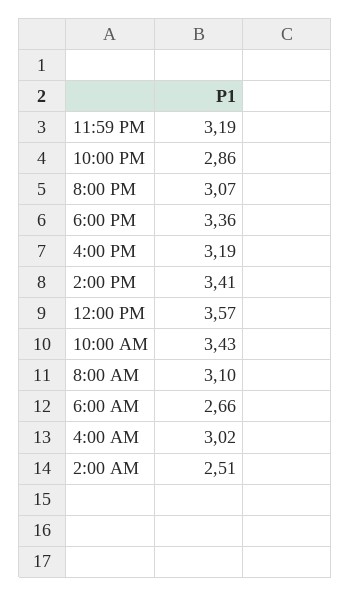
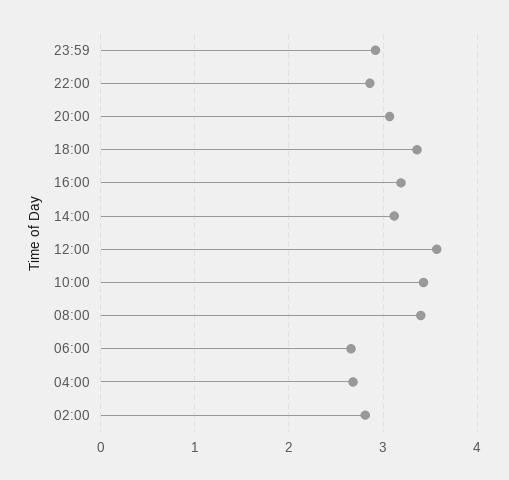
  {
-   "11:59 PM": 3.19,
+   "11:59 PM": 2.9,
    "10:00 PM": 2.86,
    "8:00 PM": 3.07,
    "6:00 PM": 3.36,
    "4:00 PM": 3.19,
-   "2:00 PM": 3.41,
+   "2:00 PM": 3.1,
    "12:00 PM": 3.57,
    "10:00 AM": 3.43,
-   "8:00 AM": 3.1,
+   "8:00 AM": 3.4,
    "6:00 AM": 2.66,
-   "4:00 AM": 3.02,
+   "4:00 AM": 2.7,
-   "2:00 AM": 2.51
+   "2:00 AM": 2.8
  }

